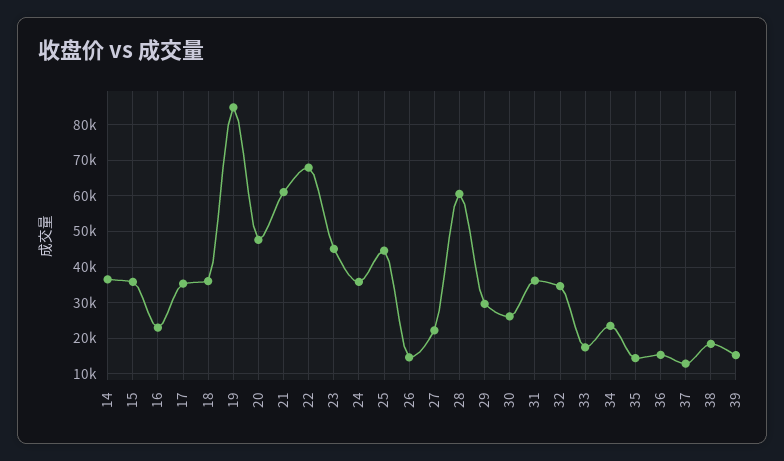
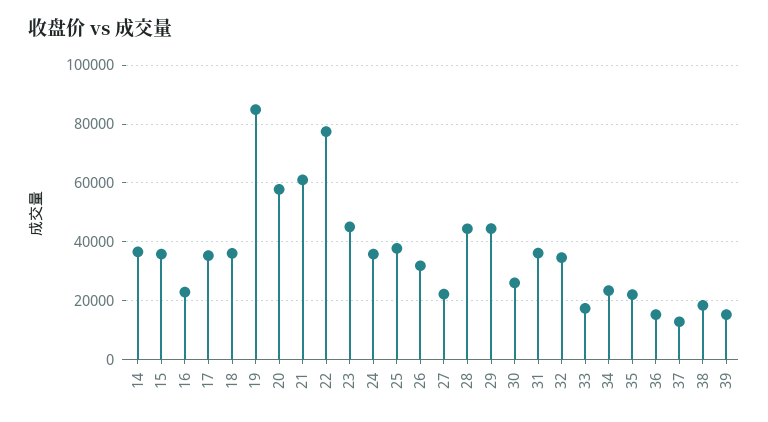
  {
    "14": 36000,
    "15": 36000,
    "16": 22000,
    "17": 36000,
    "18": 36000,
    "19": 84000,
-   "20": 48000,
+   "20": 57500,
    "21": 62000,
-   "22": 68000,
+   "22": 77500,
    "23": 46000,
    "24": 36000,
-   "25": 44000,
+   "25": 37500,
-   "26": 14000,
+   "26": 32500,
    "27": 22000,
-   "28": 60000,
+   "28": 45000,
-   "29": 30000,
+   "29": 45000,
    "30": 26000,
    "31": 36000,
    "32": 34000,
    "33": 18000,
    "34": 24000,
-   "35": 14000,
+   "35": 22500,
    "36": 16000,
    "37": 12000,
    "38": 18000,
    "39": 16000
  }

